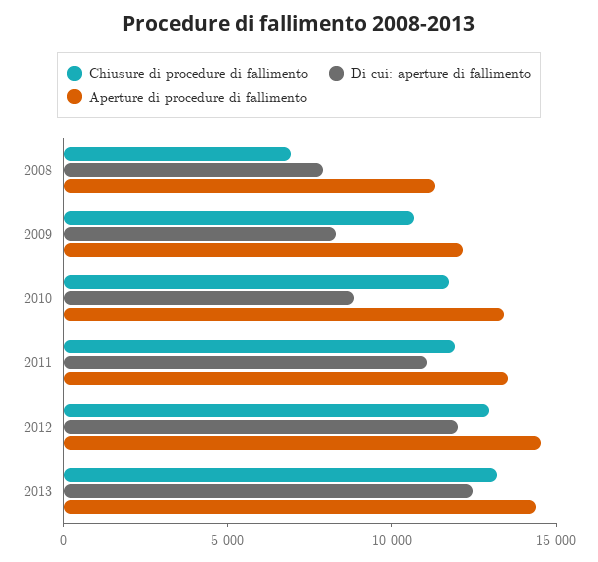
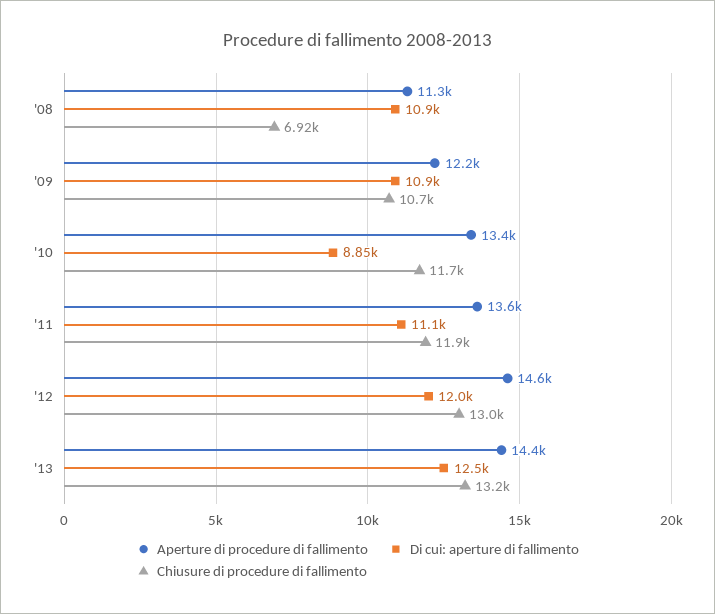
  {
    "Chiusure di procedure di fallimento": {
      "2008": 6920,
      "2009": 10700,
      "2010": 11700,
      "2011": 11900,
      "2012": 13000,
      "2013": 13200
    },
    "Di cui: aperture di fallimento": {
-     "2008": 8000,
+     "2008": 10900,
-     "2009": 8000,
+     "2009": 10900,
      "2010": 8850,
      "2011": 11100,
      "2012": 12000,
      "2013": 12500
    },
    "Aperture di procedure di fallimento": {
      "2008": 11300,
      "2009": 12200,
      "2010": 13400,
      "2011": 13600,
      "2012": 14600,
      "2013": 14400
    }
  }

